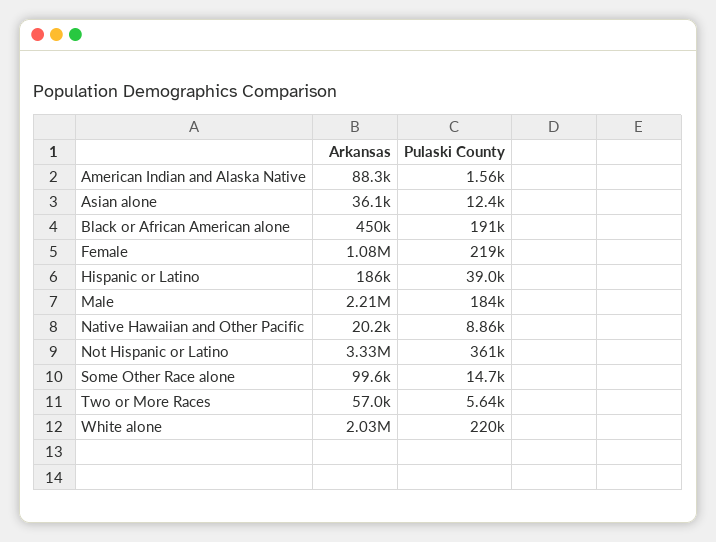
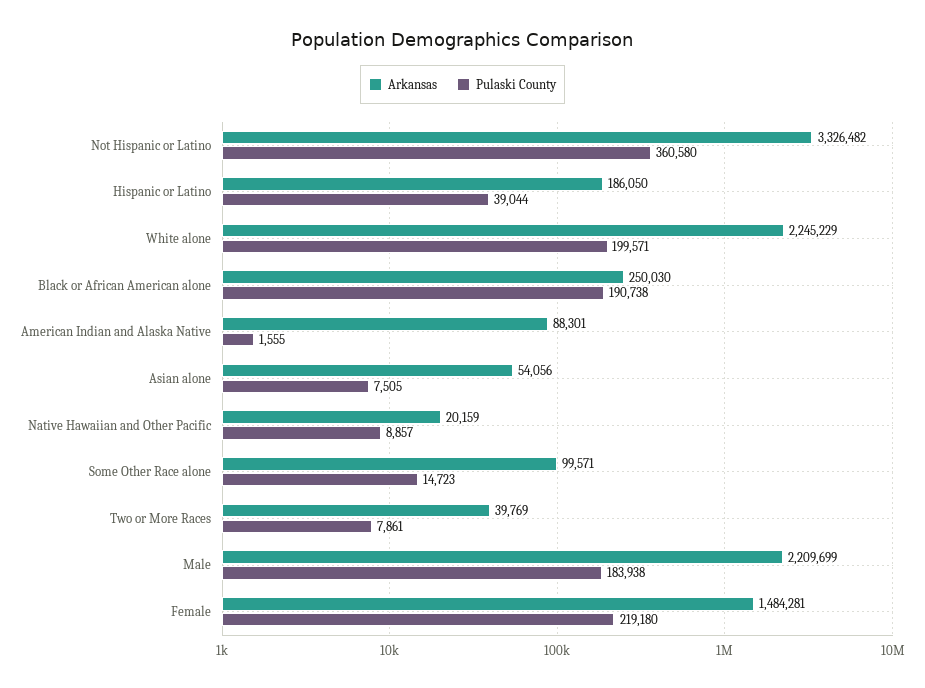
  {
    "Arkansas": {
      "American Indian and Alaska Native": 88301,
-     "Asian alone": 36100,
+     "Asian alone": 54056,
-     "Black or African American alone": 450000,
+     "Black or African American alone": 250030,
-     "Female": 1080000,
+     "Female": 1484281,
      "Hispanic or Latino": 186050,
      "Male": 2209699,
      "Native Hawaiian and Other Pacific": 20159,
      "Not Hispanic or Latino": 3326482,
      "Some Other Race alone": 99571,
-     "Two or More Races": 57000,
+     "Two or More Races": 39769,
-     "White alone": 2030000
+     "White alone": 2245229
    },
    "Pulaski County": {
      "American Indian and Alaska Native": 1555,
-     "Asian alone": 12400,
+     "Asian alone": 7505,
      "Black or African American alone": 190738,
      "Female": 219180,
      "Hispanic or Latino": 39044,
      "Male": 183938,
      "Native Hawaiian and Other Pacific": 8857,
      "Not Hispanic or Latino": 360580,
      "Some Other Race alone": 14723,
-     "Two or More Races": 5640,
+     "Two or More Races": 7861,
-     "White alone": 220000
+     "White alone": 199571
    }
  }

